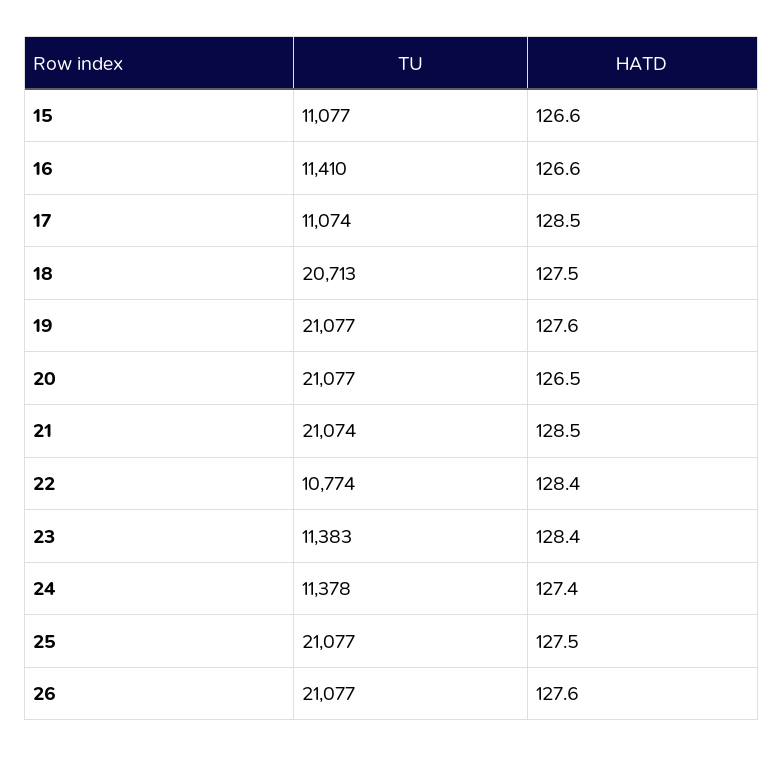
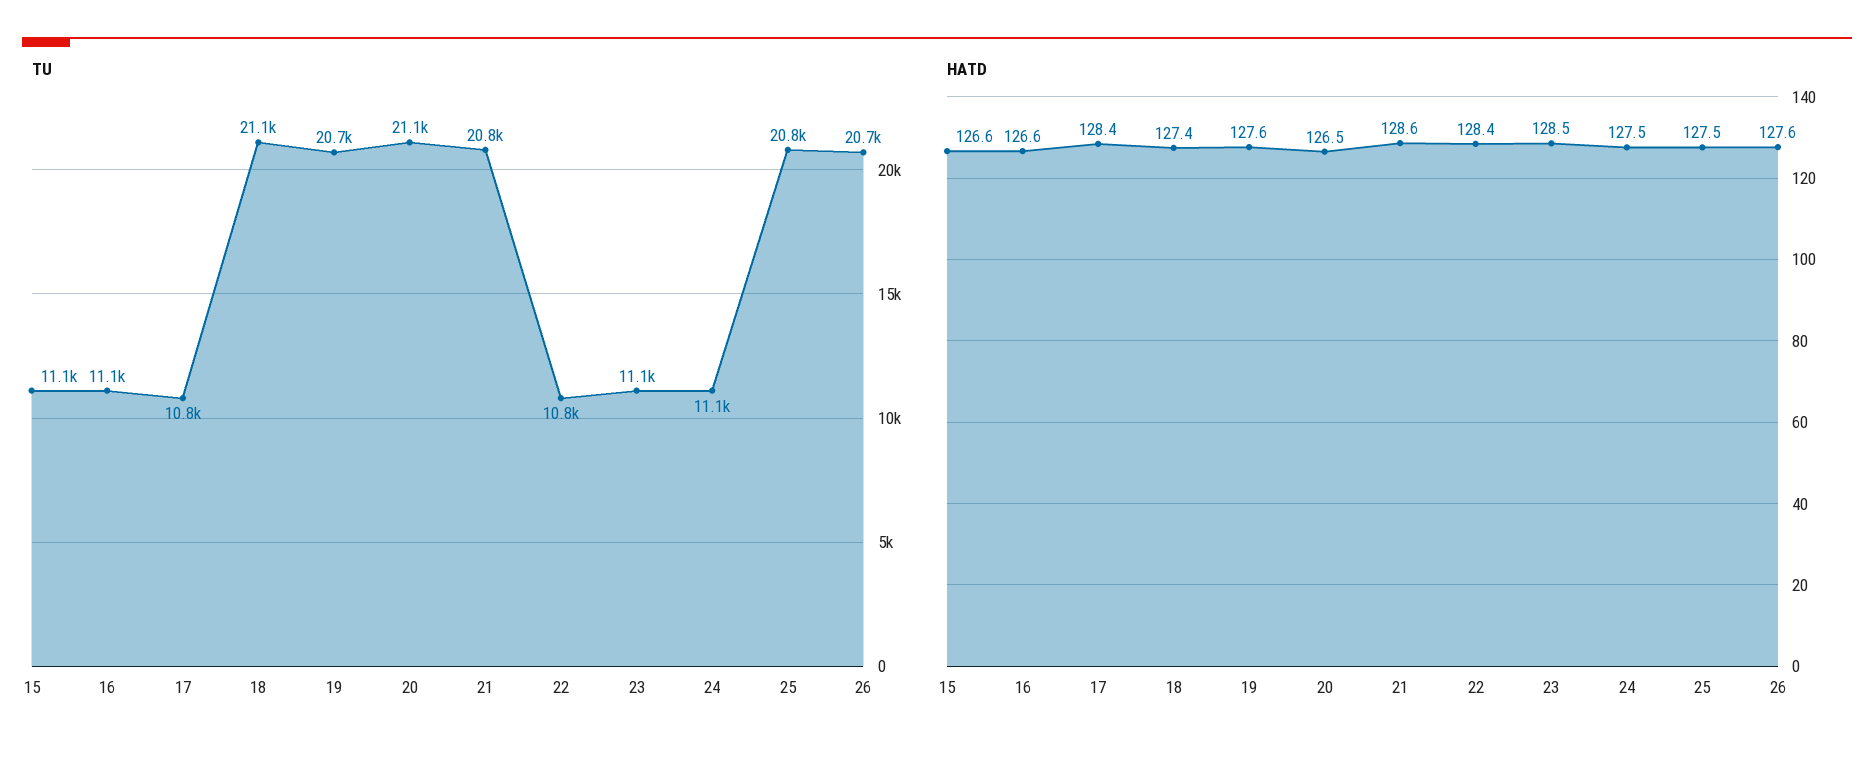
  {
    "TU": {
      "15": 11077,
-     "16": 11410,
+     "16": 11100,
-     "17": 11074,
+     "17": 10800,
-     "18": 20713,
+     "18": 21100,
-     "19": 21077,
+     "19": 20700,
      "20": 21077,
-     "21": 21074,
+     "21": 20800,
      "22": 10774,
-     "23": 11383,
+     "23": 11100,
-     "24": 11378,
+     "24": 11100,
-     "25": 21077,
+     "25": 20800,
-     "26": 21077
+     "26": 20700
    },
    "HATD": {
      "15": 126.6,
      "16": 126.6,
-     "17": 128.5,
+     "17": 128.4,
-     "18": 127.5,
+     "18": 127.4,
      "19": 127.6,
      "20": 126.5,
-     "21": 128.5,
+     "21": 128.6,
      "22": 128.4,
-     "23": 128.4,
+     "23": 128.5,
-     "24": 127.4,
+     "24": 127.5,
      "25": 127.5,
      "26": 127.6
    }
  }

